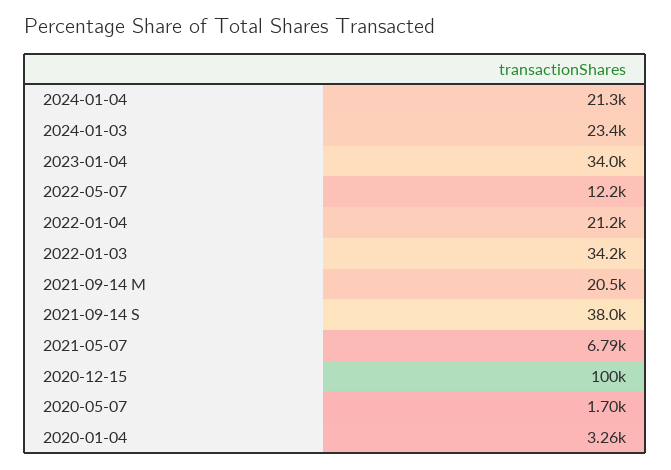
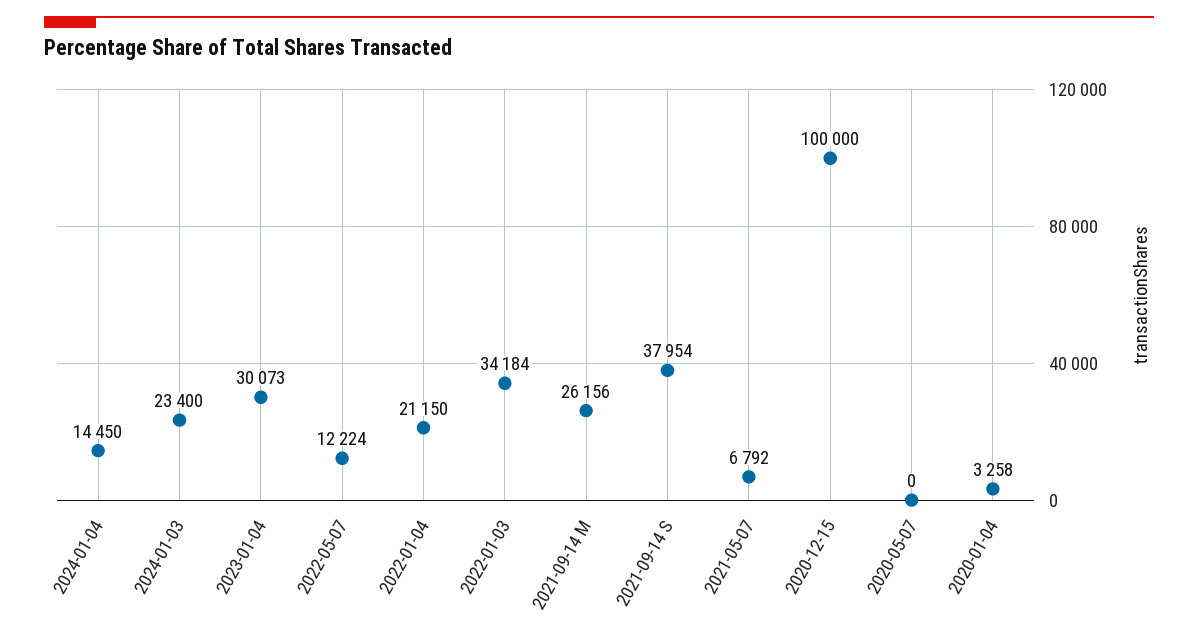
  {
-   "2024-01-04": 21300,
+   "2024-01-04": 14450,
    "2024-01-03": 23400,
-   "2023-01-04": 34000,
+   "2023-01-04": 30073,
    "2022-05-07": 12224,
    "2022-01-04": 21150,
    "2022-01-03": 34184,
-   "2021-09-14 M": 20500,
+   "2021-09-14 M": 26156,
    "2021-09-14 S": 37954,
    "2021-05-07": 6792,
    "2020-12-15": 100000,
-   "2020-05-07": 1700,
+   "2020-05-07": 0,
    "2020-01-04": 3258
  }

